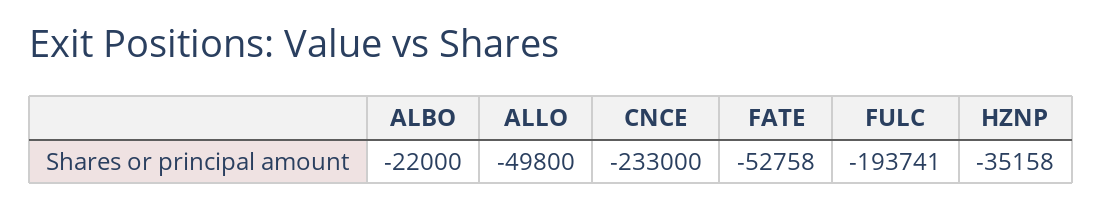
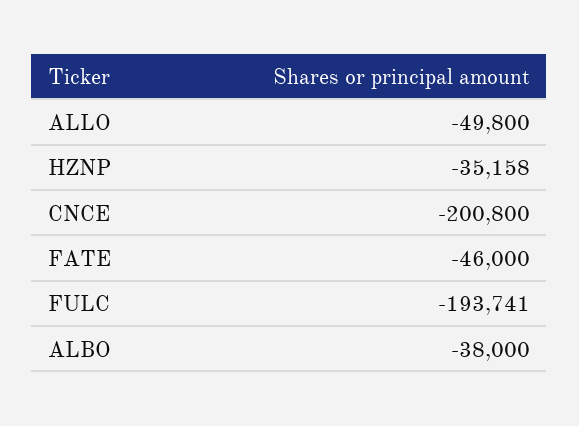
  {
-   "ALBO": -22000,
+   "ALBO": -38000,
    "ALLO": -49800,
-   "CNCE": -233000,
+   "CNCE": -200800,
-   "FATE": -52758,
+   "FATE": -46000,
    "FULC": -193741,
    "HZNP": -35158
  }

